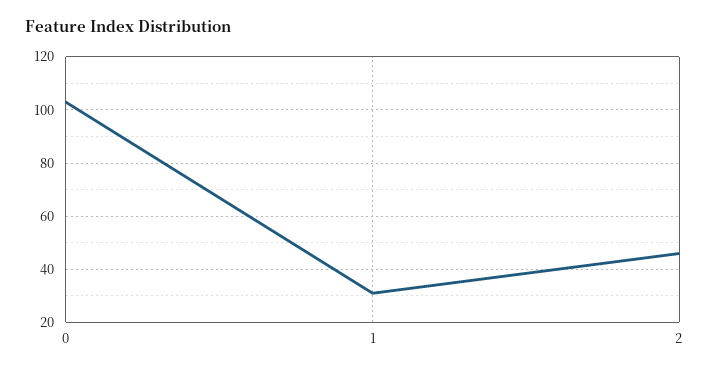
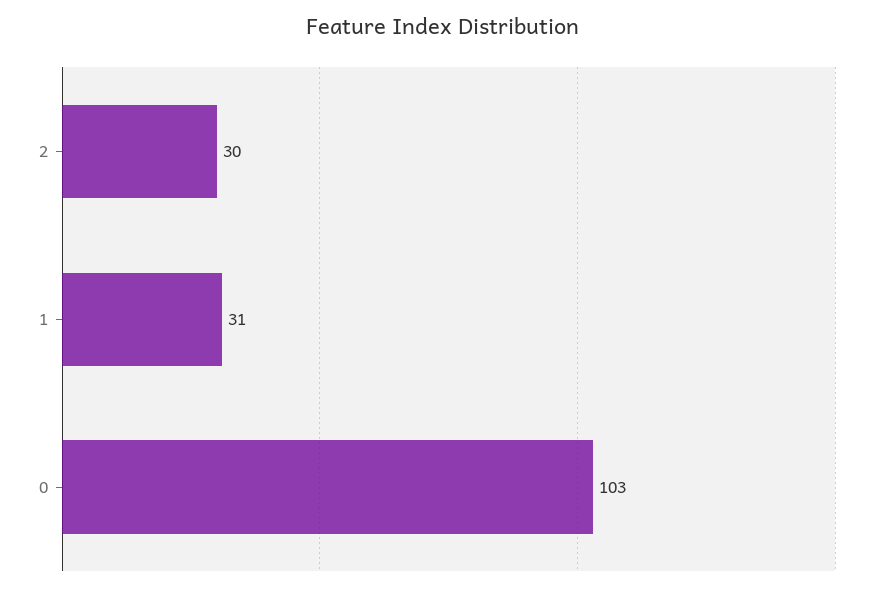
  {
    "0": 103,
    "1": 31,
-   "2": 45
+   "2": 30
  }

